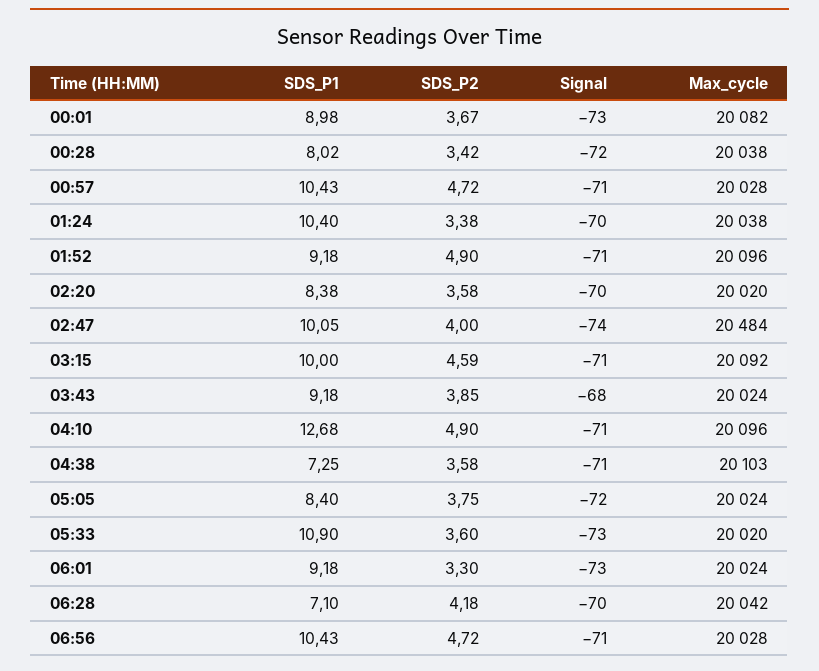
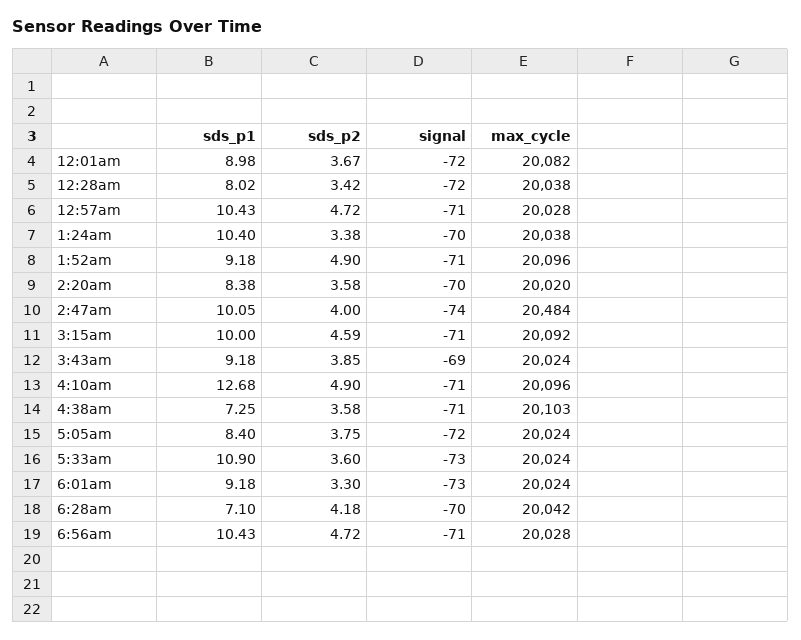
  {
    "SDS_P1": {
      "00:01": 8.98,
      "00:28": 8.02,
      "00:57": 10.43,
      "01:24": 10.4,
      "01:52": 9.18,
      "02:20": 8.38,
      "02:47": 10.05,
      "03:15": 10,
      "03:43": 9.18,
      "04:10": 12.68,
      "04:38": 7.25,
      "05:05": 8.4,
      "05:33": 10.9,
      "06:01": 9.18,
      "06:28": 7.1,
      "06:56": 10.43
    },
    "SDS_P2": {
      "00:01": 3.67,
      "00:28": 3.42,
      "00:57": 4.72,
      "01:24": 3.38,
      "01:52": 4.9,
      "02:20": 3.58,
      "02:47": 4,
      "03:15": 4.59,
      "03:43": 3.85,
      "04:10": 4.9,
      "04:38": 3.58,
      "05:05": 3.75,
      "05:33": 3.6,
      "06:01": 3.3,
      "06:28": 4.18,
      "06:56": 4.72
    },
    "Signal": {
-     "00:01": -73,
+     "00:01": -72,
      "00:28": -72,
      "00:57": -71,
      "01:24": -70,
      "01:52": -71,
      "02:20": -70,
      "02:47": -74,
      "03:15": -71,
-     "03:43": -68,
+     "03:43": -69,
      "04:10": -71,
      "04:38": -71,
      "05:05": -72,
      "05:33": -73,
      "06:01": -73,
      "06:28": -70,
      "06:56": -71
    },
    "Max_cycle": {
      "00:01": 20082,
      "00:28": 20038,
      "00:57": 20028,
      "01:24": 20038,
      "01:52": 20096,
      "02:20": 20020,
      "02:47": 20484,
      "03:15": 20092,
      "03:43": 20024,
      "04:10": 20096,
      "04:38": 20103,
      "05:05": 20024,
-     "05:33": 20020,
+     "05:33": 20024,
      "06:01": 20024,
      "06:28": 20042,
      "06:56": 20028
    }
  }

